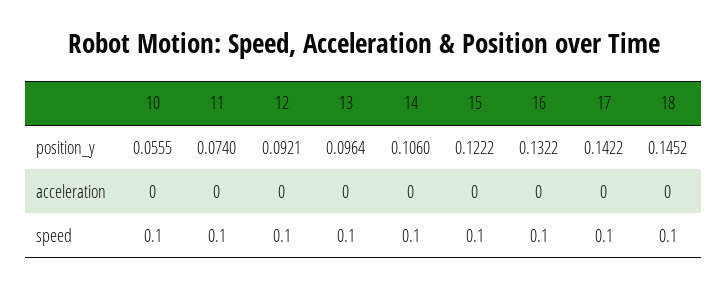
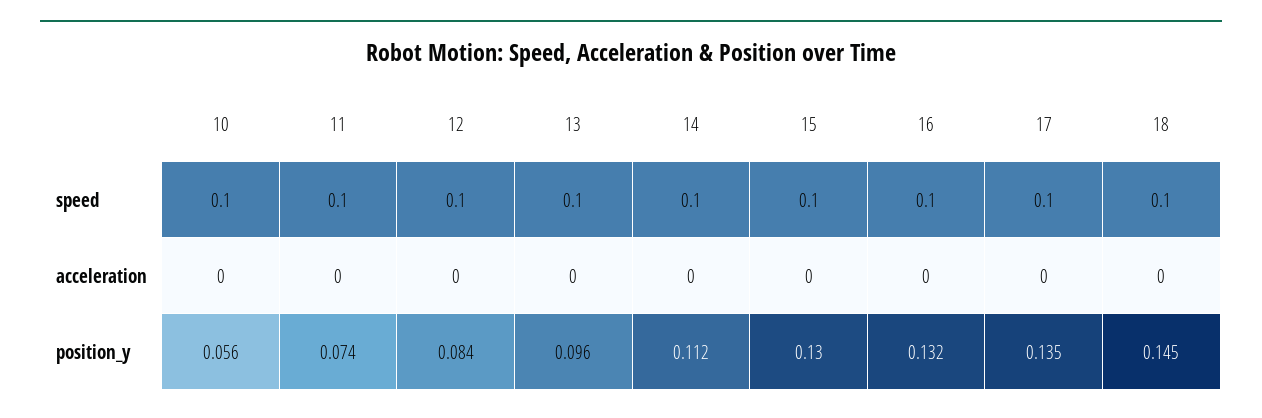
  {
    "10": {
      "position_y": 0.0555,
      "acceleration": 0,
      "speed": 0.1
    },
    "11": {
      "position_y": 0.074,
      "acceleration": 0,
      "speed": 0.1
    },
    "12": {
-     "position_y": 0.0921,
+     "position_y": 0.084,
      "acceleration": 0,
      "speed": 0.1
    },
    "13": {
      "position_y": 0.0964,
      "acceleration": 0,
      "speed": 0.1
    },
    "14": {
-     "position_y": 0.106,
+     "position_y": 0.112,
      "acceleration": 0,
      "speed": 0.1
    },
    "15": {
-     "position_y": 0.1222,
+     "position_y": 0.13,
      "acceleration": 0,
      "speed": 0.1
    },
    "16": {
      "position_y": 0.1322,
      "acceleration": 0,
      "speed": 0.1
    },
    "17": {
-     "position_y": 0.1422,
+     "position_y": 0.135,
      "acceleration": 0,
      "speed": 0.1
    },
    "18": {
      "position_y": 0.1452,
      "acceleration": 0,
      "speed": 0.1
    }
  }

